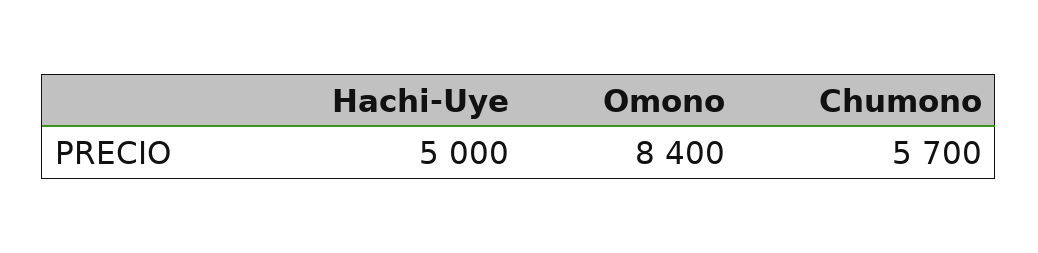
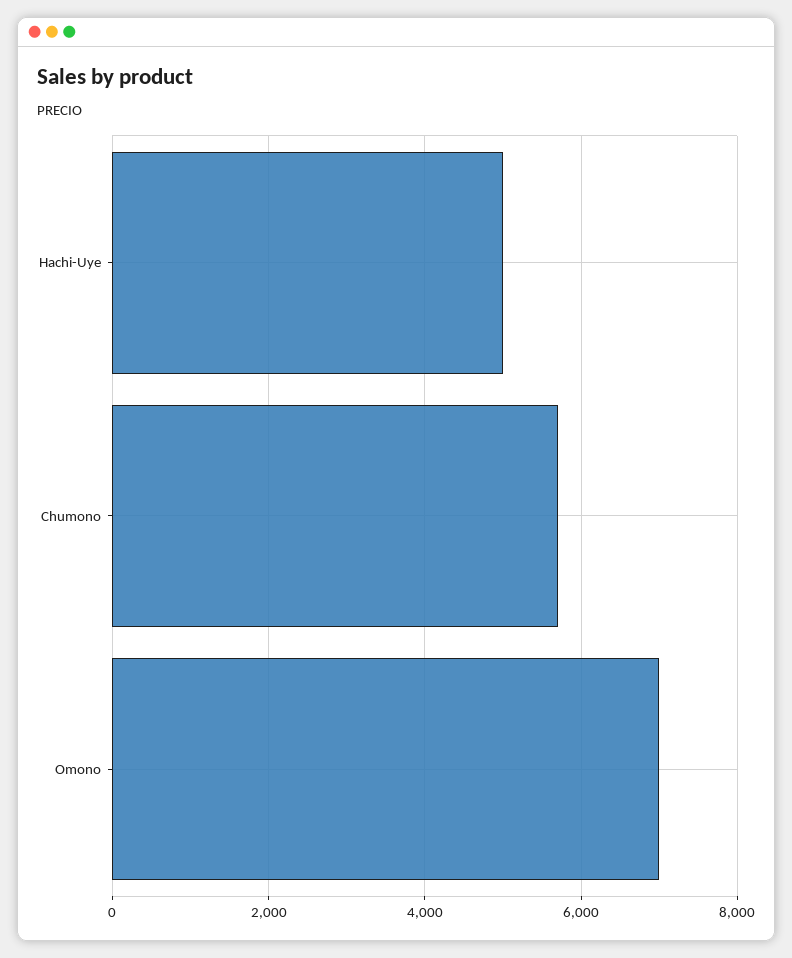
  {
    "Hachi-Uye": 5000,
-   "Omono": 8400,
+   "Omono": 7000,
    "Chumono": 5700
  }

